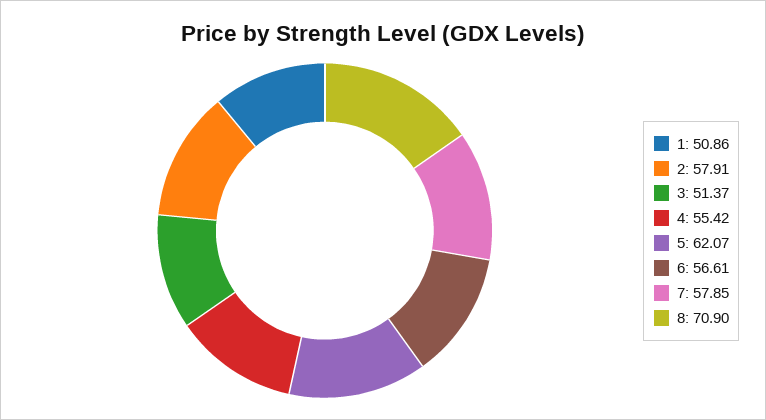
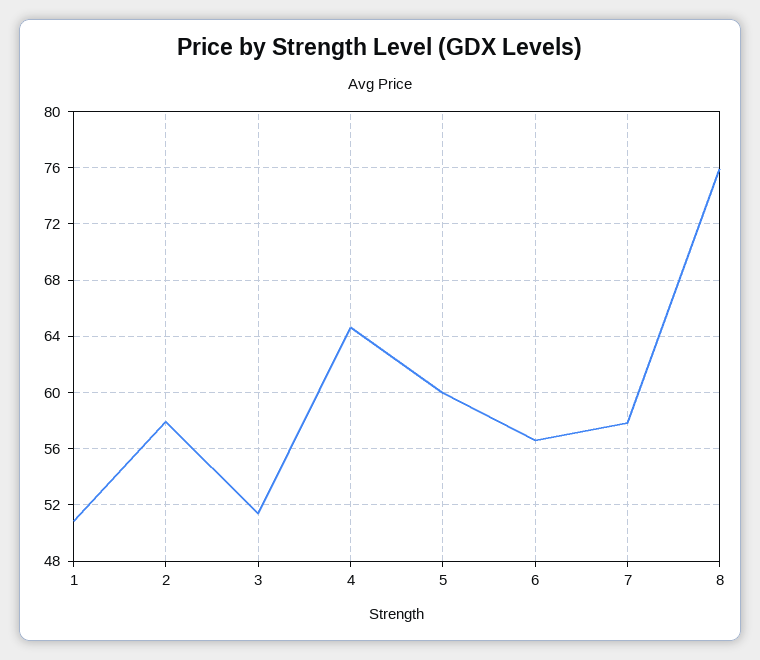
  {
    "1": 50.86,
    "2": 57.91,
    "3": 51.37,
-   "4": 55.42,
+   "4": 64.5,
-   "5": 62.07,
+   "5": 60,
    "6": 56.61,
    "7": 57.85,
-   "8": 70.9
+   "8": 76
  }

